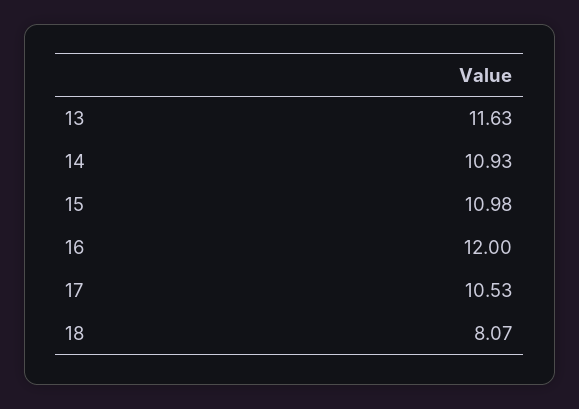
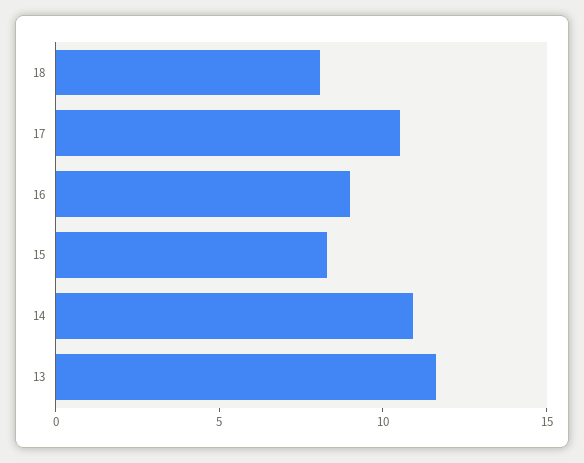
  {
    "13": 11.63,
    "14": 10.93,
-   "15": 10.98,
+   "15": 8,
-   "16": 12,
+   "16": 9,
    "17": 10.53,
    "18": 8.07
  }

